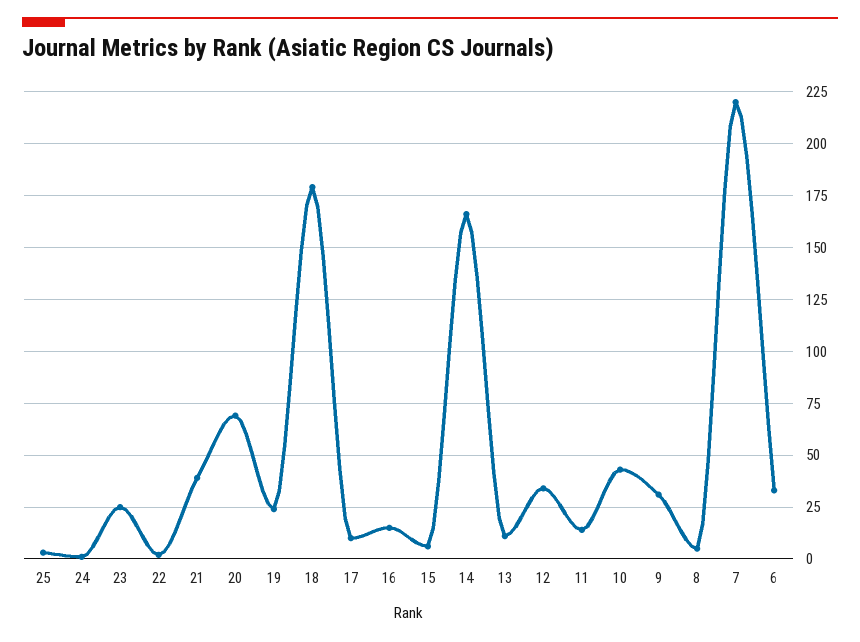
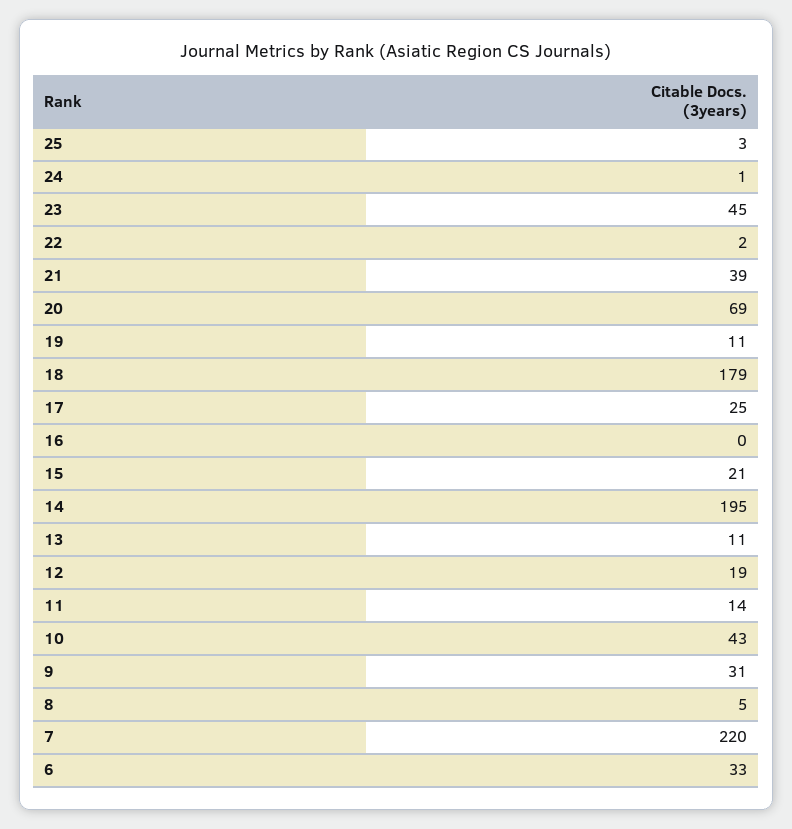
  {
    "25": 3,
    "24": 1,
-   "23": 25,
+   "23": 45,
    "22": 2,
    "21": 39,
    "20": 69,
-   "19": 25,
+   "19": 11,
    "18": 179,
-   "17": 10,
+   "17": 25,
-   "16": 15,
+   "16": 0,
-   "15": 5,
+   "15": 21,
-   "14": 165,
+   "14": 195,
    "13": 11,
-   "12": 35,
+   "12": 19,
    "11": 14,
    "10": 43,
    "9": 31,
    "8": 5,
    "7": 220,
    "6": 33
  }

